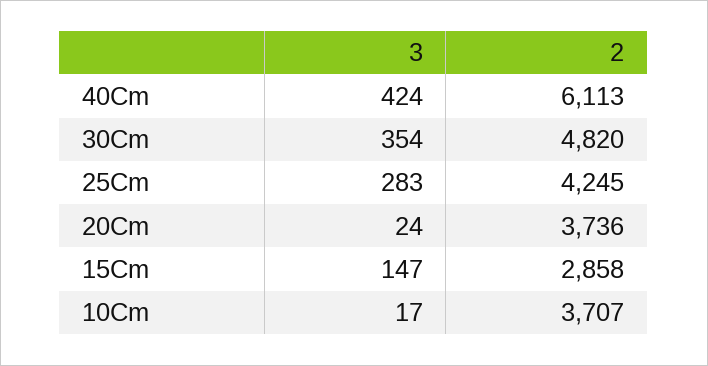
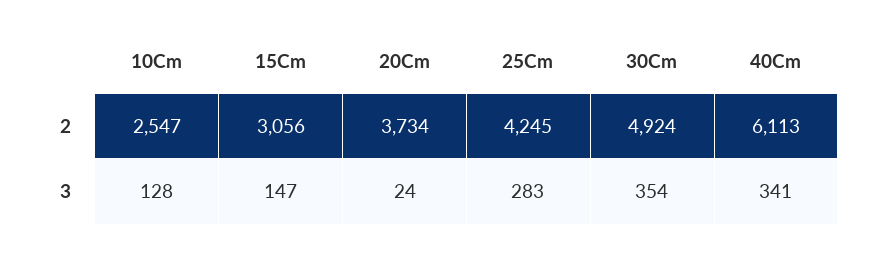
  {
    "3": {
-     "40Cm": 424,
+     "40Cm": 341,
      "30Cm": 354,
      "25Cm": 283,
      "20Cm": 24,
      "15Cm": 147,
-     "10Cm": 17
+     "10Cm": 128
    },
    "2": {
      "40Cm": 6113,
-     "30Cm": 4820,
+     "30Cm": 4924,
      "25Cm": 4245,
-     "20Cm": 3736,
+     "20Cm": 3734,
-     "15Cm": 2858,
+     "15Cm": 3056,
-     "10Cm": 3707
+     "10Cm": 2547
    }
  }

